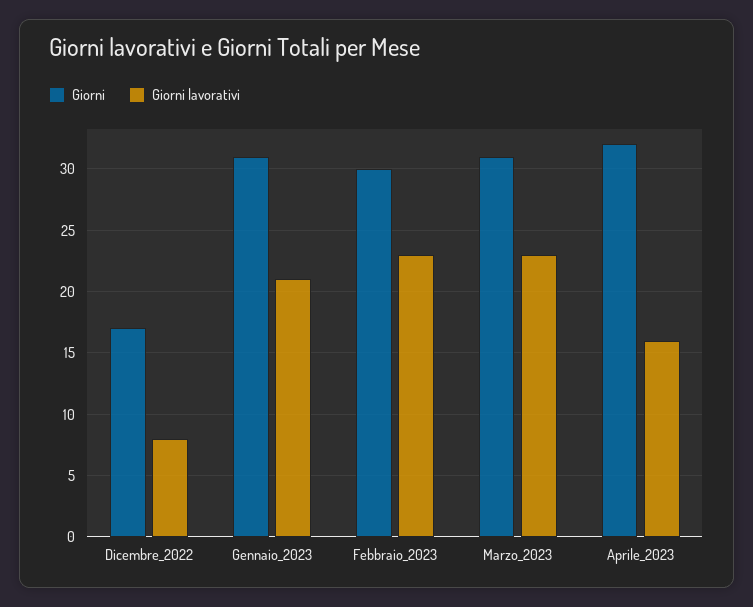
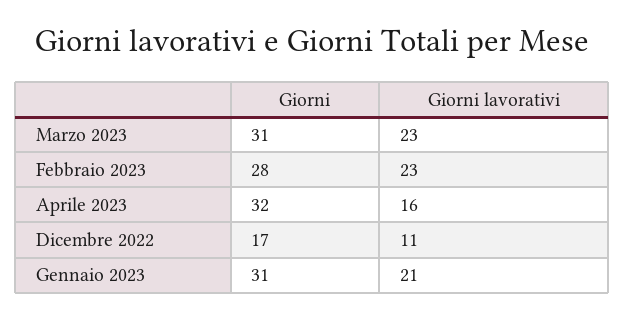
  {
    "Giorni": {
      "Dicembre_2022": 17,
      "Gennaio_2023": 31,
-     "Febbraio_2023": 30,
+     "Febbraio_2023": 28,
      "Marzo_2023": 31,
      "Aprile_2023": 32
    },
    "Giorni lavorativi": {
-     "Dicembre_2022": 8,
+     "Dicembre_2022": 11,
      "Gennaio_2023": 21,
      "Febbraio_2023": 23,
      "Marzo_2023": 23,
      "Aprile_2023": 16
    }
  }

